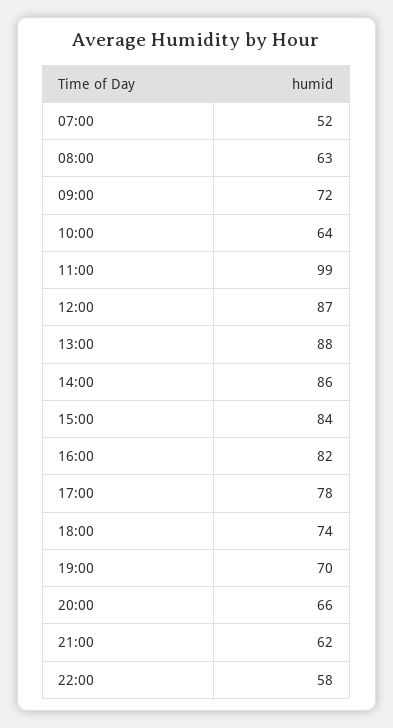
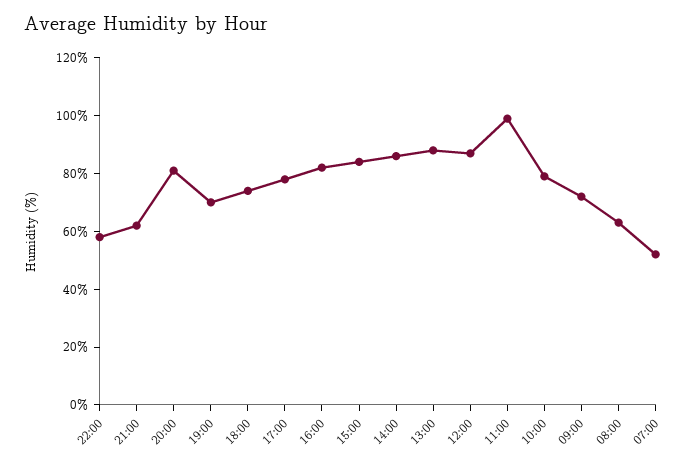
  {
    "07:00": 52,
    "08:00": 63,
    "09:00": 72,
-   "10:00": 64,
+   "10:00": 80,
    "11:00": 99,
    "12:00": 87,
    "13:00": 88,
    "14:00": 86,
    "15:00": 84,
    "16:00": 82,
    "17:00": 78,
    "18:00": 74,
    "19:00": 70,
-   "20:00": 66,
+   "20:00": 80,
    "21:00": 62,
    "22:00": 58
  }

